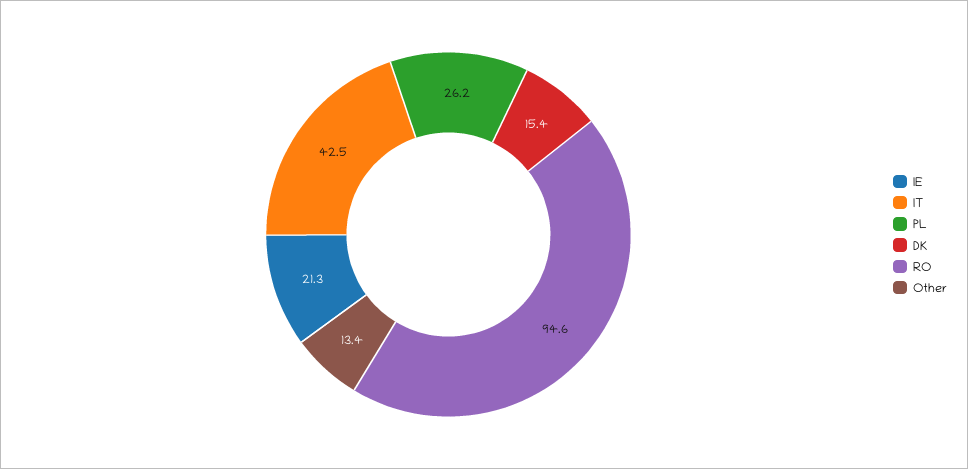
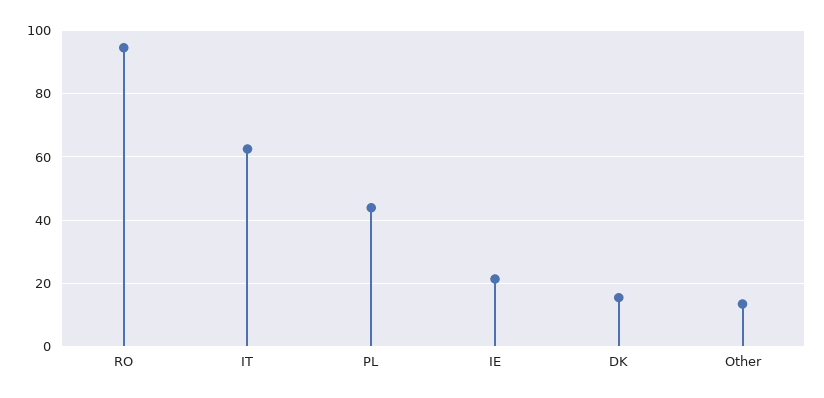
  {
    "IE": 21.3,
-   "IT": 42.5,
+   "IT": 62,
-   "PL": 26.2,
+   "PL": 44,
    "DK": 15.4,
    "RO": 94.6,
    "Other": 13.4
  }

